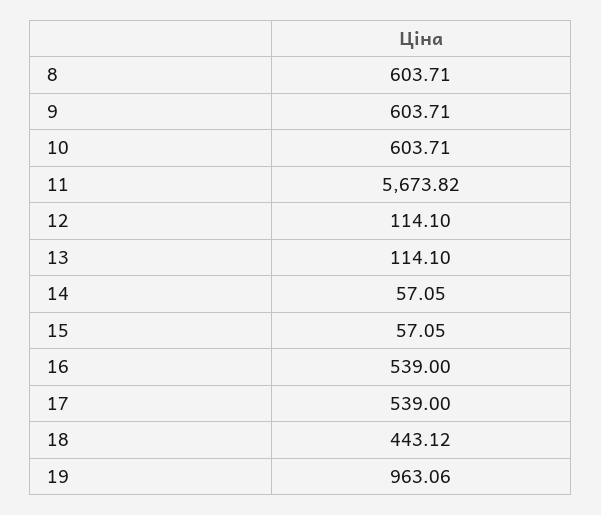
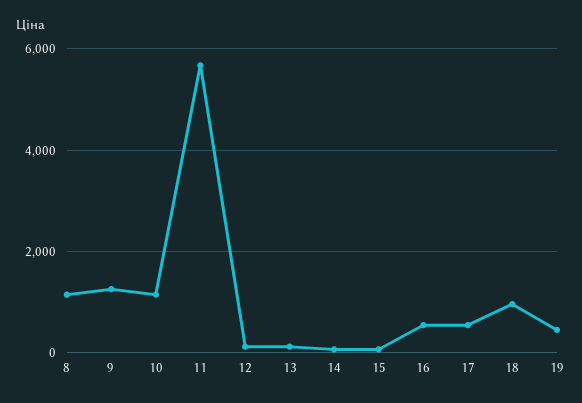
  {
-   "8": 603.71,
+   "8": 1200,
-   "9": 603.71,
+   "9": 1200,
-   "10": 603.71,
+   "10": 1200,
    "11": 5673.82,
    "12": 114.1,
    "13": 114.1,
    "14": 57.05,
    "15": 57.05,
    "16": 539,
    "17": 539,
-   "18": 443.12,
+   "18": 1000,
-   "19": 963.06
+   "19": 400
  }

